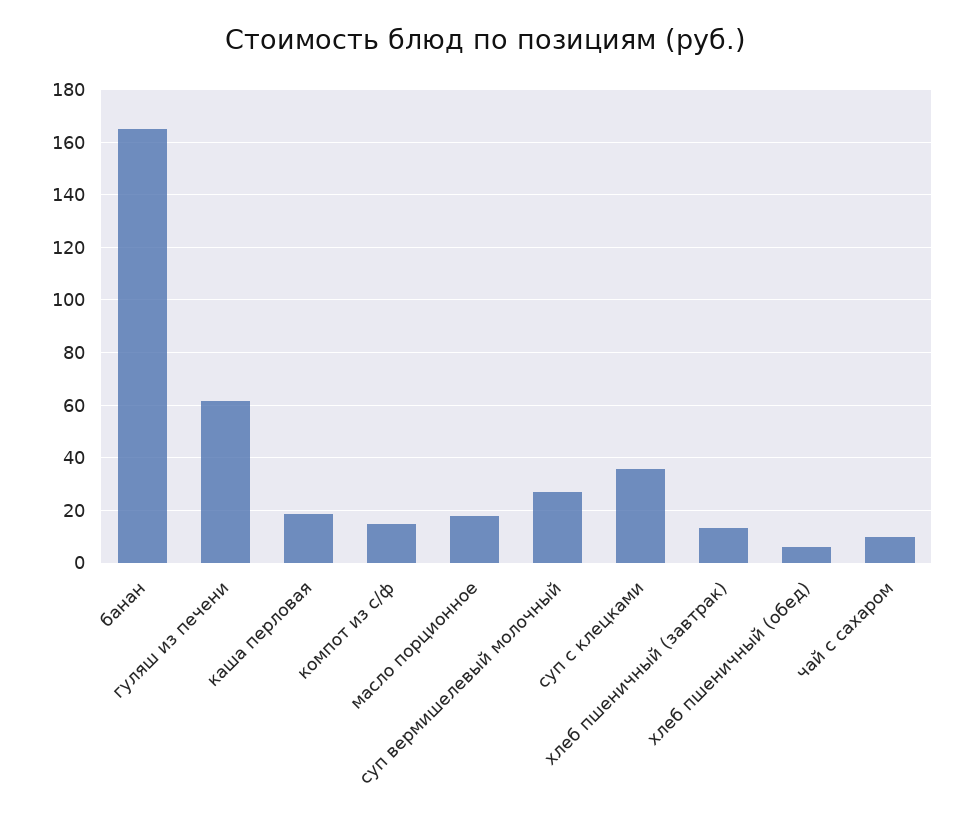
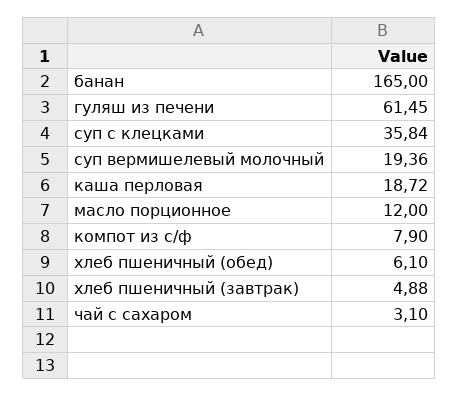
  {
    "банан": 165,
    "гуляш из печени": 61.45,
    "каша перловая": 18.72,
-   "компот из с/ф": 15,
+   "компот из с/ф": 7.9,
-   "масло порционное": 17.5,
+   "масло порционное": 12,
-   "суп вермишелевый молочный": 27.5,
+   "суп вермишелевый молочный": 19.36,
    "суп с клецками": 35.84,
-   "хлеб пшеничный (завтрак)": 12.5,
+   "хлеб пшеничный (завтрак)": 4.88,
    "хлеб пшеничный (обед)": 6.1,
-   "чай с сахаром": 10
+   "чай с сахаром": 3.1
  }

